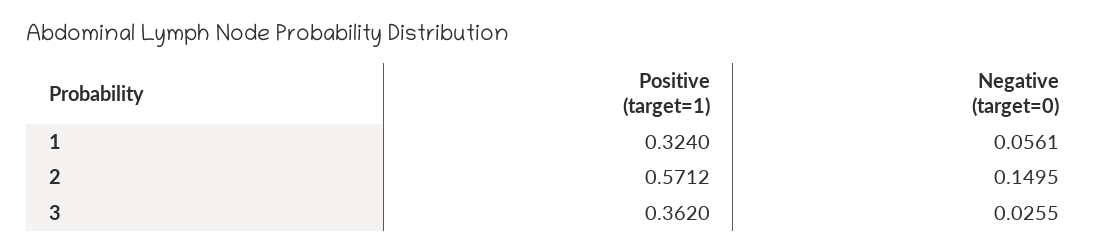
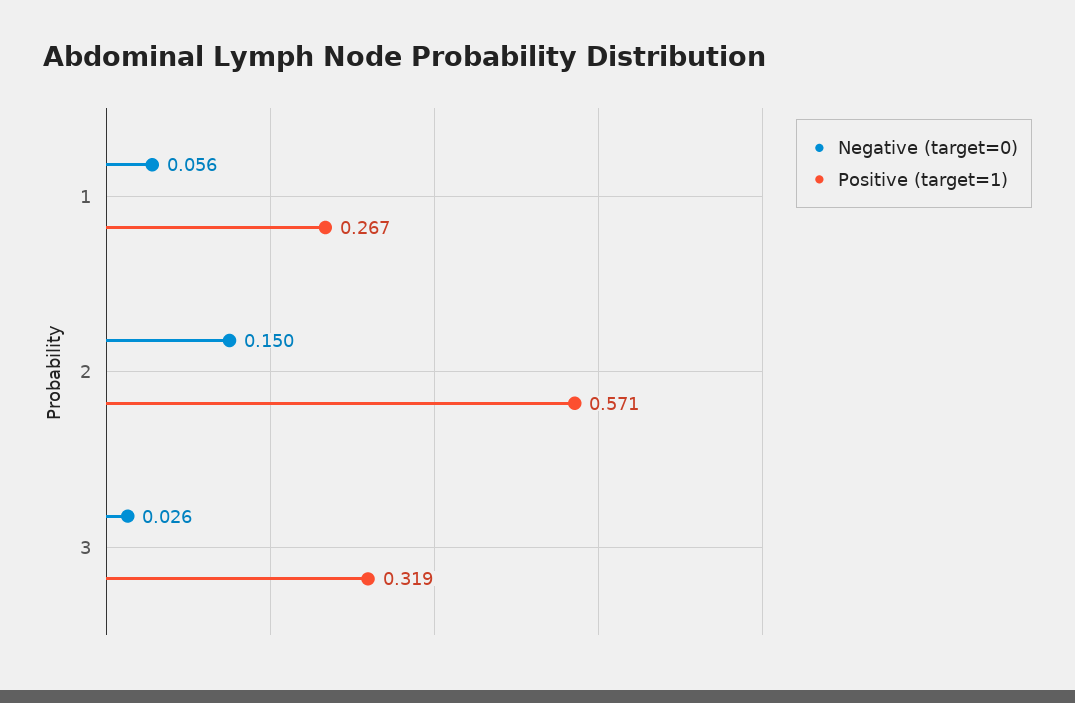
  {
    "Positive (target=1)": {
-     "1": 0.324,
+     "1": 0.267,
      "2": 0.5712,
-     "3": 0.362
+     "3": 0.319
    },
    "Negative (target=0)": {
      "1": 0.0561,
      "2": 0.1495,
      "3": 0.0255
    }
  }

